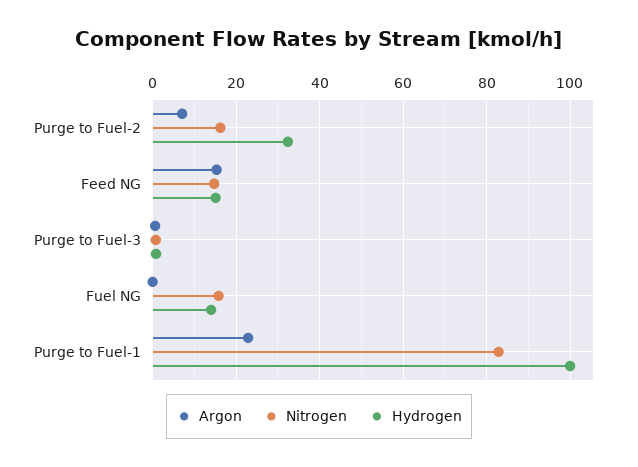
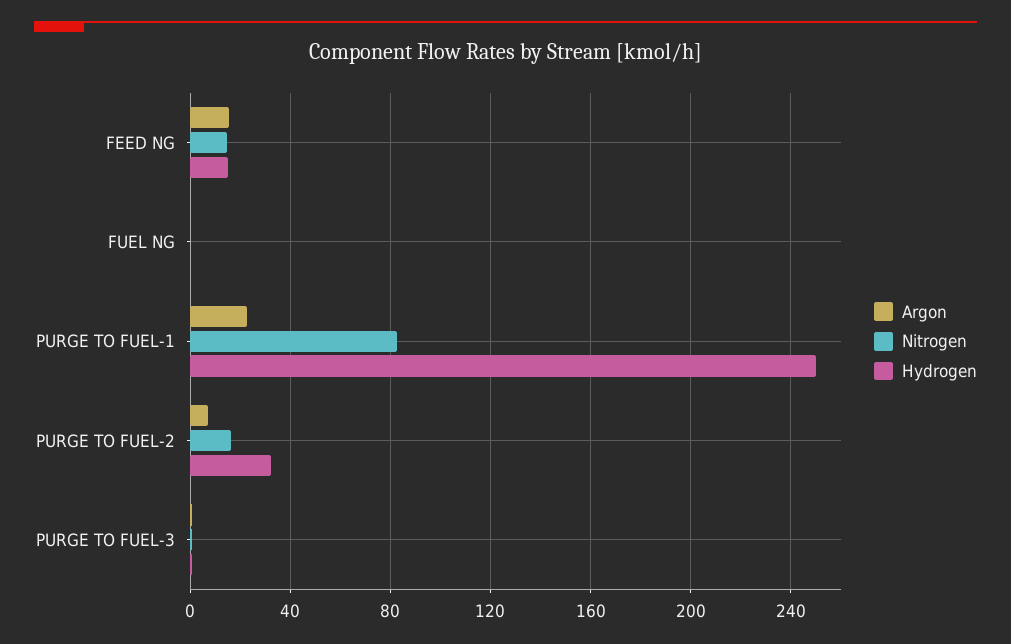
  {
    "Argon": {
      "Purge to Fuel-2": 8,
      "Feed NG": 16,
      "Purge to Fuel-3": 0,
      "Fuel NG": 0,
      "Purge to Fuel-1": 22
    },
    "Nitrogen": {
      "Purge to Fuel-2": 16,
      "Feed NG": 14,
      "Purge to Fuel-3": 0,
-     "Fuel NG": 16,
+     "Fuel NG": 0,
      "Purge to Fuel-1": 82
    },
    "Hydrogen": {
      "Purge to Fuel-2": 32,
      "Feed NG": 16,
      "Purge to Fuel-3": 0,
-     "Fuel NG": 14,
+     "Fuel NG": 0,
-     "Purge to Fuel-1": 100
+     "Purge to Fuel-1": 250
    }
  }

